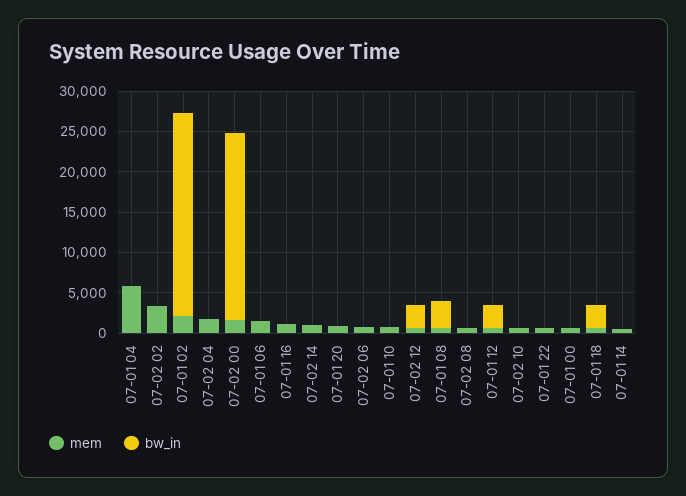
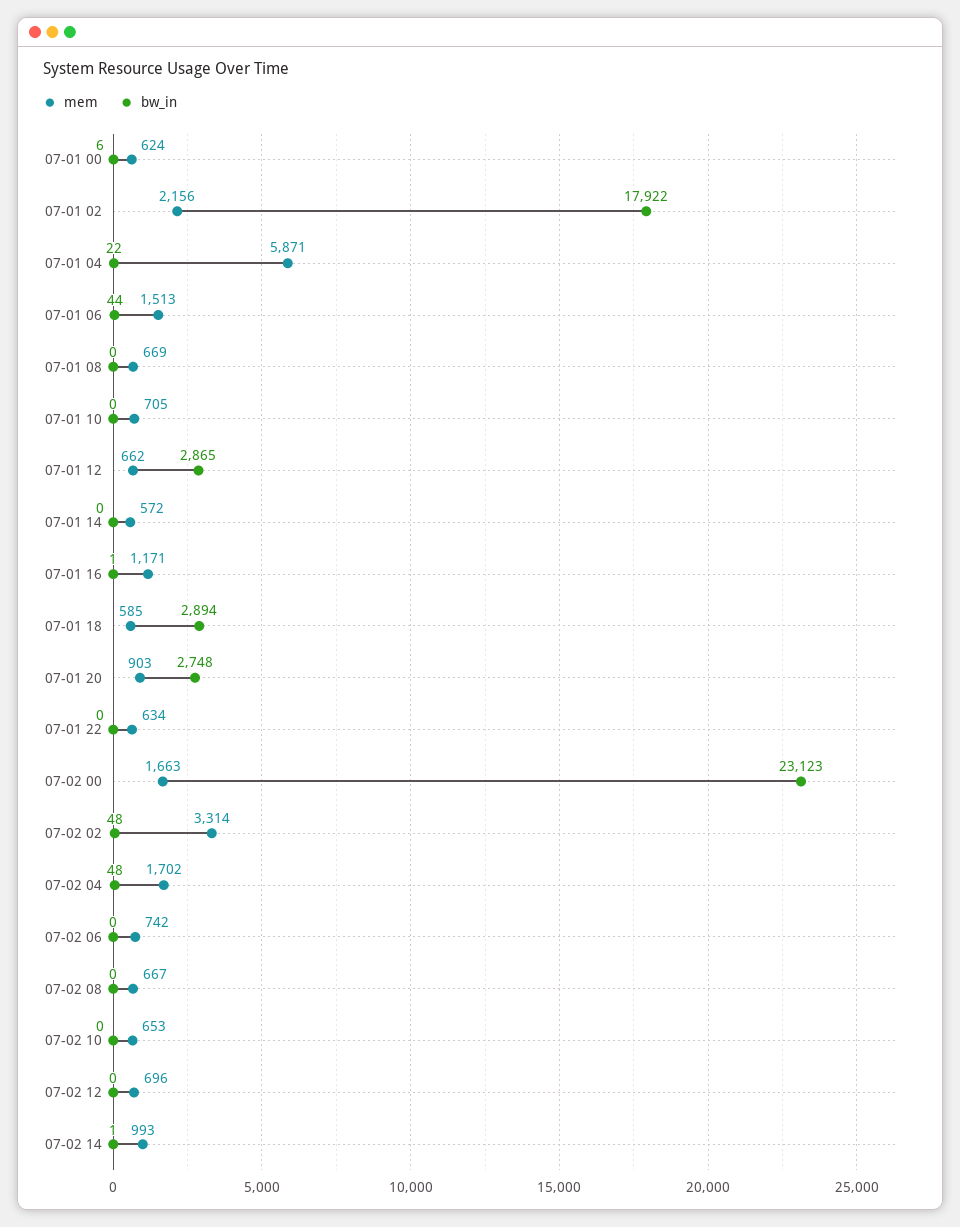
  {
    "mem": {
      "07-01 04": 5871,
      "07-02 02": 3314,
      "07-01 02": 2156,
      "07-02 04": 1702,
      "07-02 00": 1663,
      "07-01 06": 1513,
      "07-01 16": 1171,
      "07-02 14": 993,
      "07-01 20": 903,
      "07-02 06": 742,
      "07-01 10": 705,
      "07-02 12": 696,
      "07-01 08": 669,
      "07-02 08": 667,
      "07-01 12": 662,
      "07-02 10": 653,
      "07-01 22": 634,
      "07-01 00": 624,
      "07-01 18": 585,
      "07-01 14": 572
    },
    "bw_in": {
      "07-01 04": 22,
      "07-02 02": 48,
-     "07-01 02": 25000,
+     "07-01 02": 17922,
      "07-02 04": 48,
      "07-02 00": 23123,
      "07-01 06": 44,
      "07-01 16": 1,
      "07-02 14": 1,
-     "07-01 20": 0,
+     "07-01 20": 2748,
      "07-02 06": 0,
      "07-01 10": 0,
-     "07-02 12": 3000,
+     "07-02 12": 0,
-     "07-01 08": 3000,
+     "07-01 08": 0,
      "07-02 08": 0,
      "07-01 12": 2865,
      "07-02 10": 0,
      "07-01 22": 0,
      "07-01 00": 6,
      "07-01 18": 2894,
      "07-01 14": 0
    }
  }

